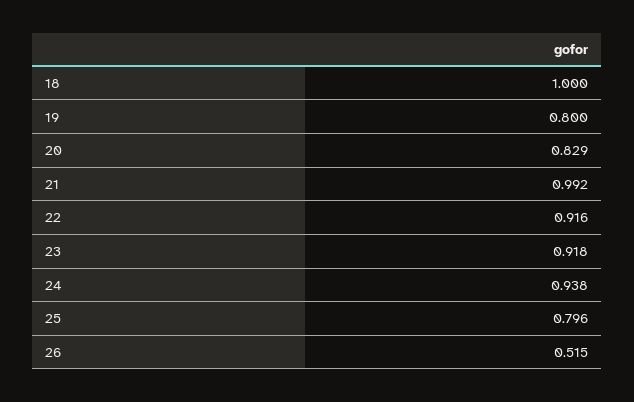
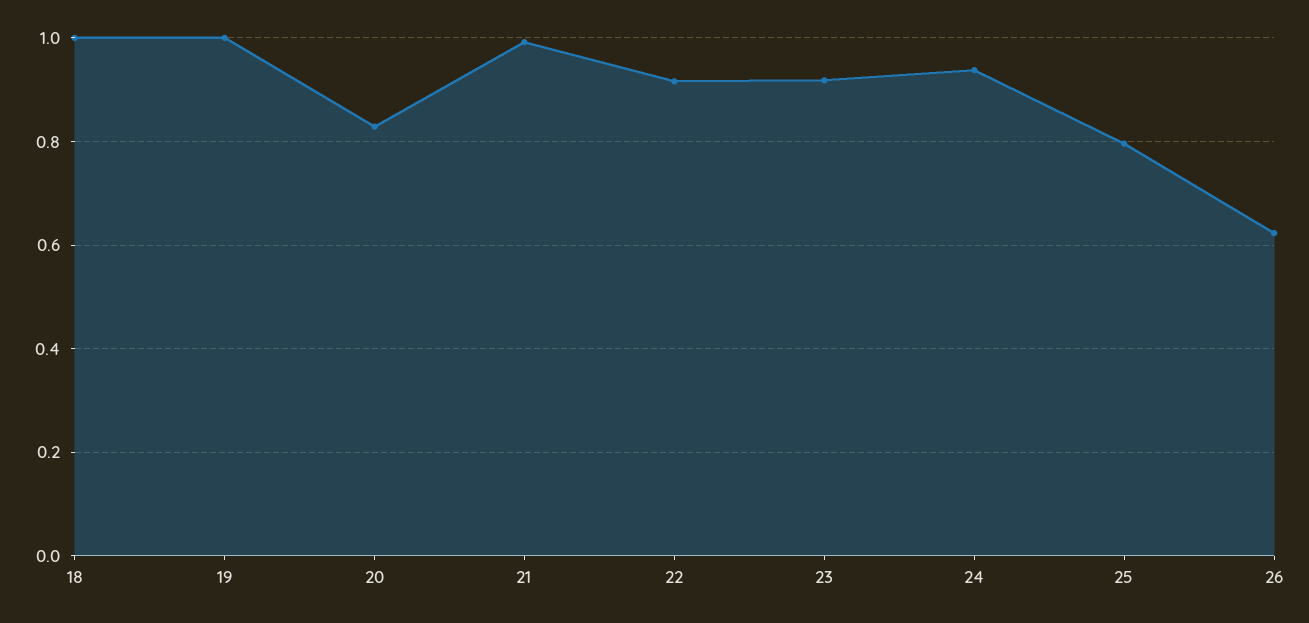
  {
    "18": 1,
-   "19": 0.8,
+   "19": 1,
    "20": 0.829,
    "21": 0.992,
    "22": 0.916,
    "23": 0.918,
    "24": 0.938,
    "25": 0.796,
-   "26": 0.515
+   "26": 0.62
  }

